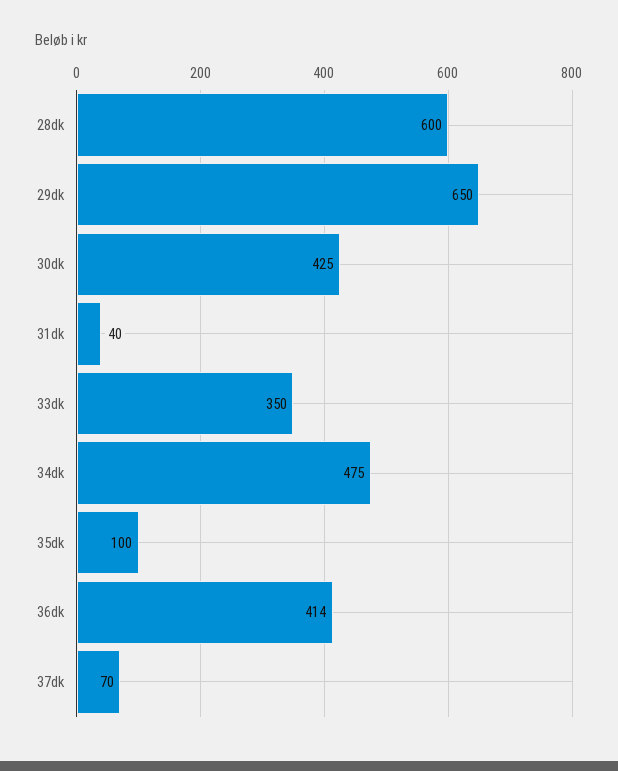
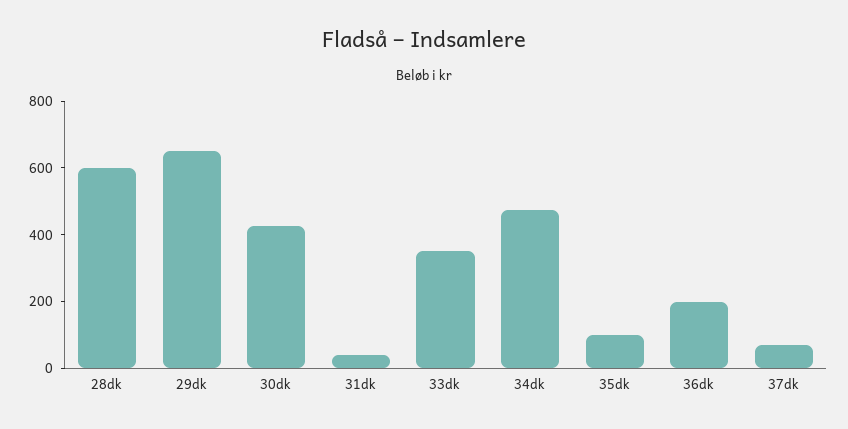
  {
    "28dk": 600,
    "29dk": 650,
    "30dk": 425,
    "31dk": 40,
    "33dk": 350,
    "34dk": 475,
    "35dk": 100,
-   "36dk": 414,
+   "36dk": 200,
    "37dk": 70
  }

